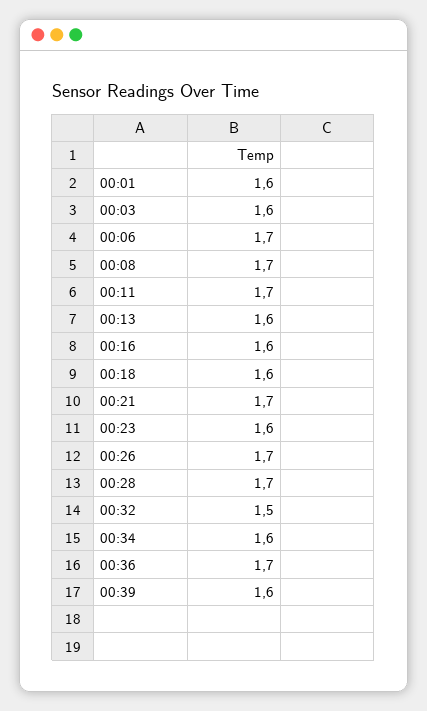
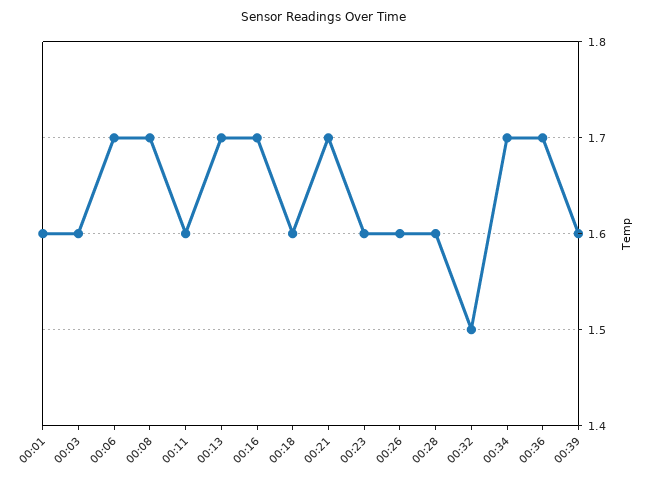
  {
    "00:01": 1.6,
    "00:03": 1.6,
    "00:06": 1.7,
    "00:08": 1.7,
-   "00:11": 1.7,
+   "00:11": 1.6,
-   "00:13": 1.6,
+   "00:13": 1.7,
-   "00:16": 1.6,
+   "00:16": 1.7,
    "00:18": 1.6,
    "00:21": 1.7,
    "00:23": 1.6,
-   "00:26": 1.7,
+   "00:26": 1.6,
-   "00:28": 1.7,
+   "00:28": 1.6,
    "00:32": 1.5,
-   "00:34": 1.6,
+   "00:34": 1.7,
    "00:36": 1.7,
    "00:39": 1.6
  }

